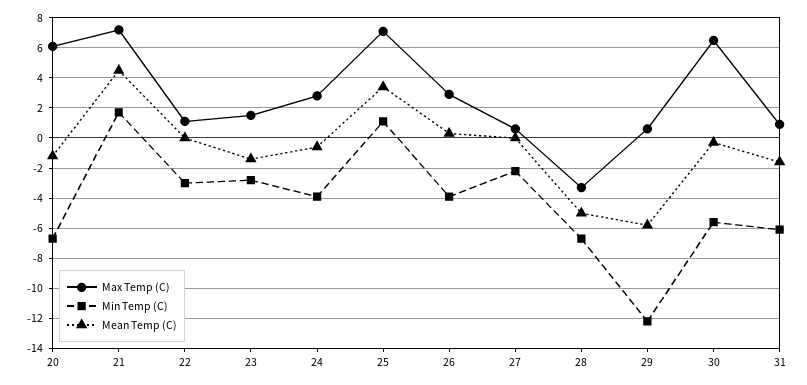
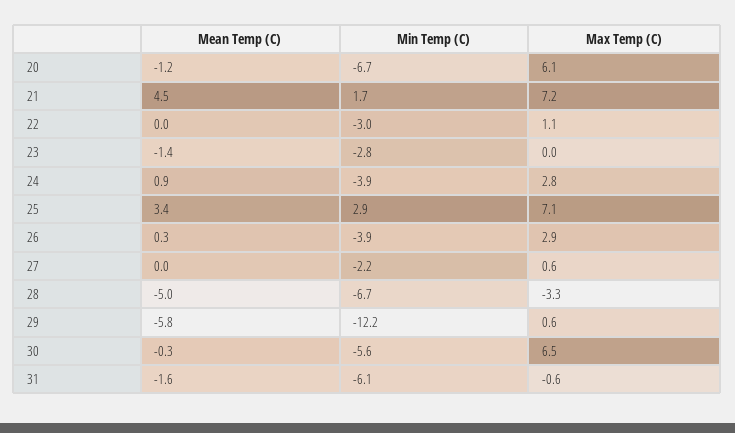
  {
    "Max Temp (C)": {
      "20": 6.1,
      "21": 7.2,
      "22": 1.1,
-     "23": 1.5,
+     "23": 0,
      "24": 2.8,
      "25": 7.1,
      "26": 2.9,
      "27": 0.6,
      "28": -3.3,
      "29": 0.6,
      "30": 6.5,
-     "31": 1
+     "31": -0.6
    },
    "Min Temp (C)": {
      "20": -6.7,
      "21": 1.7,
      "22": -3,
      "23": -2.8,
      "24": -3.9,
-     "25": 1,
+     "25": 2.9,
      "26": -3.9,
      "27": -2.2,
      "28": -6.7,
      "29": -12.2,
      "30": -5.6,
      "31": -6.1
    },
    "Mean Temp (C)": {
      "20": -1.2,
      "21": 4.5,
      "22": 0,
      "23": -1.4,
-     "24": -0.5,
+     "24": 0.9,
      "25": 3.4,
      "26": 0.3,
      "27": 0,
      "28": -5,
      "29": -5.8,
      "30": -0.3,
      "31": -1.6
    }
  }

